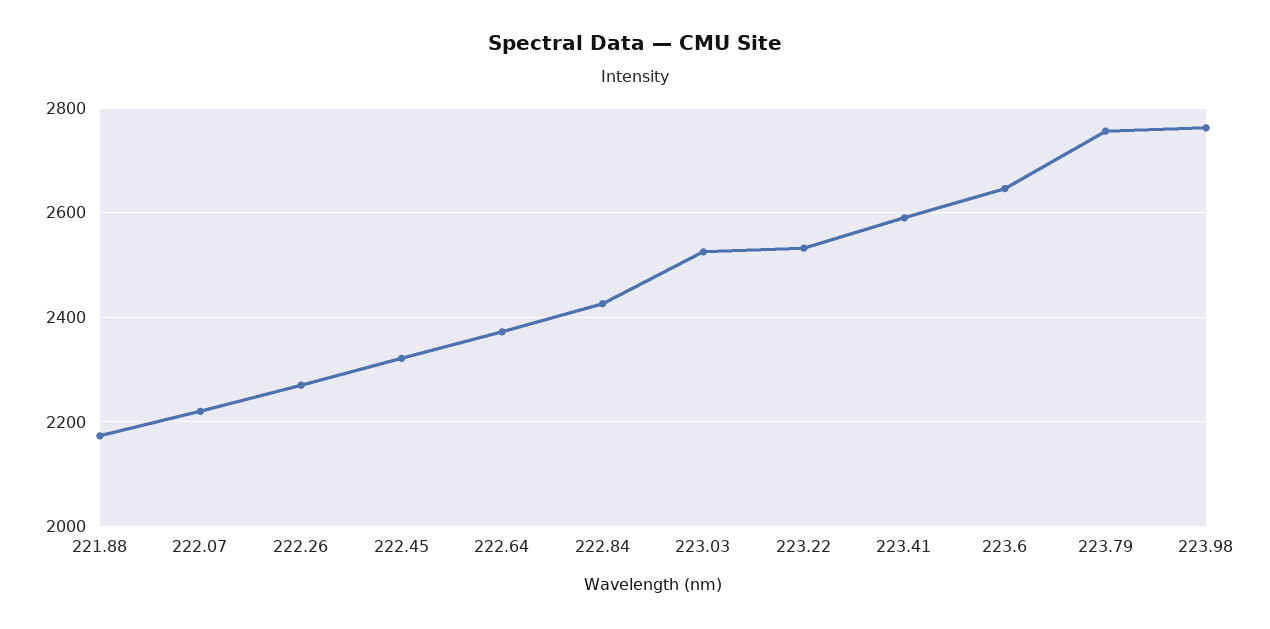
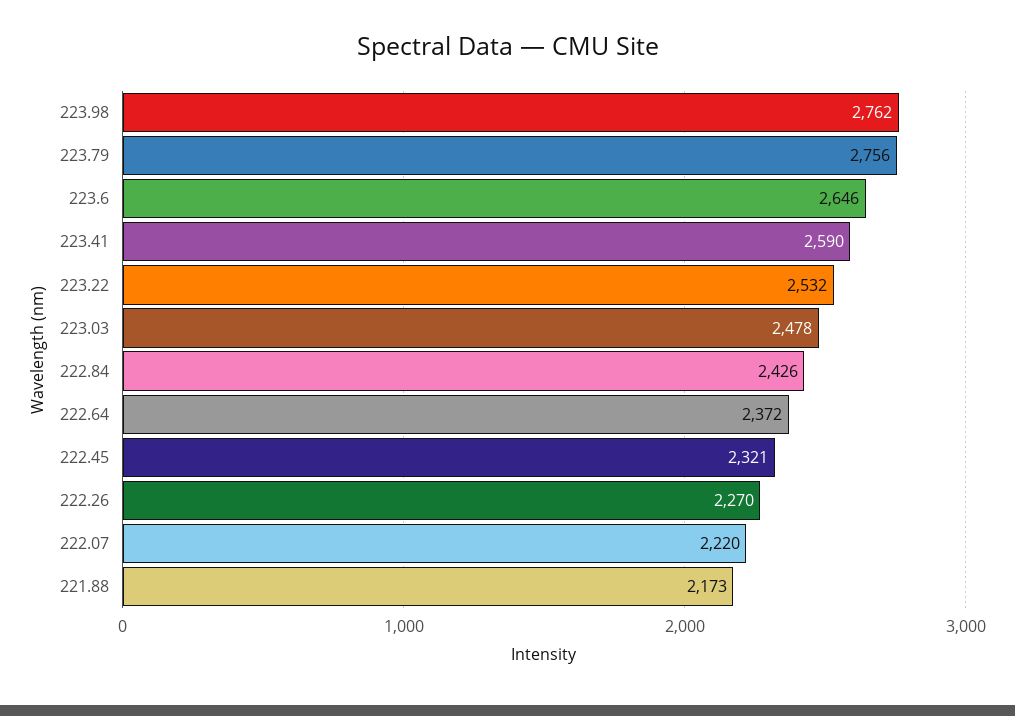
  {
    "221.88": 2173,
    "222.07": 2220,
    "222.26": 2270,
    "222.45": 2321,
    "222.64": 2372,
    "222.84": 2426,
-   "223.03": 2520,
+   "223.03": 2478,
    "223.22": 2532,
    "223.41": 2590,
    "223.6": 2646,
    "223.79": 2756,
    "223.98": 2762
  }

